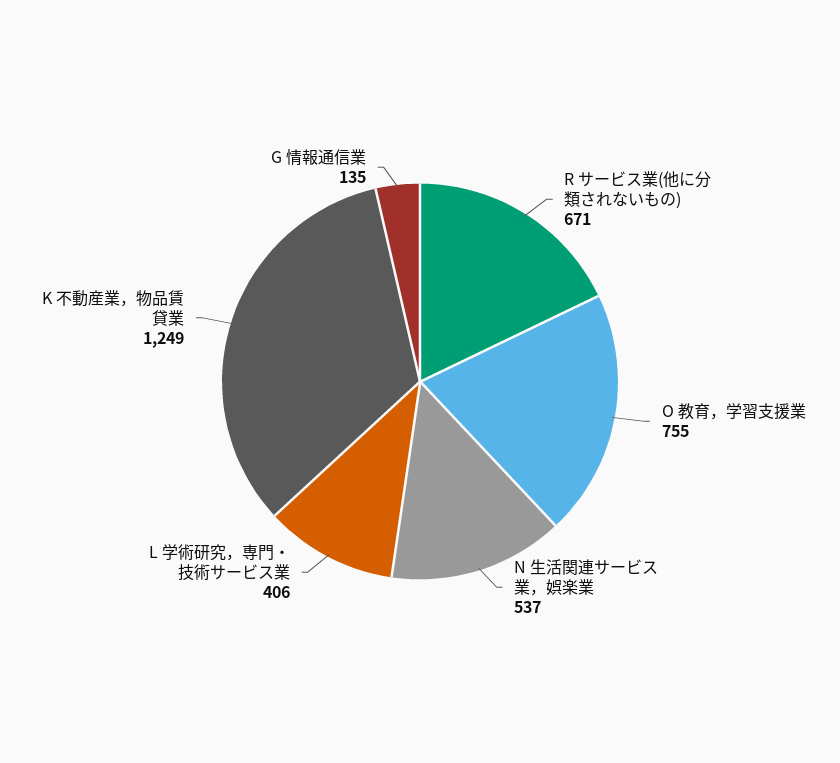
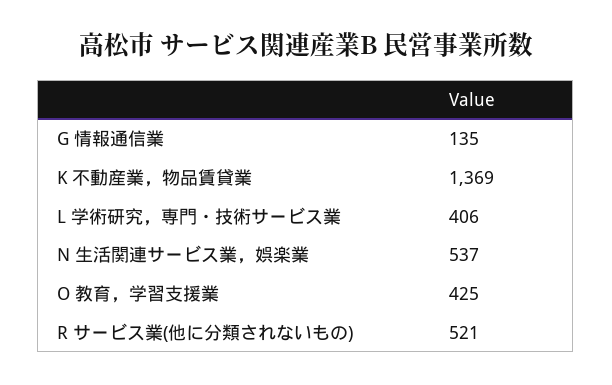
  {
-   "R サービス業(他に分類されないもの)": 671,
+   "R サービス業(他に分類されないもの)": 521,
-   "O 教育，学習支援業": 755,
+   "O 教育，学習支援業": 425,
    "N 生活関連サービス業，娯楽業": 537,
    "L 学術研究，専門・技術サービス業": 406,
-   "K 不動産業，物品賃貸業": 1249,
+   "K 不動産業，物品賃貸業": 1369,
    "G 情報通信業": 135
  }

